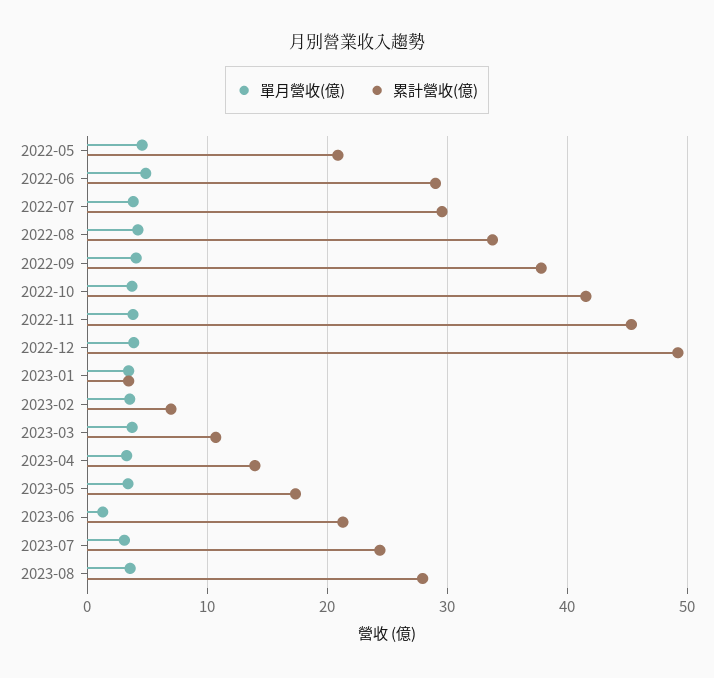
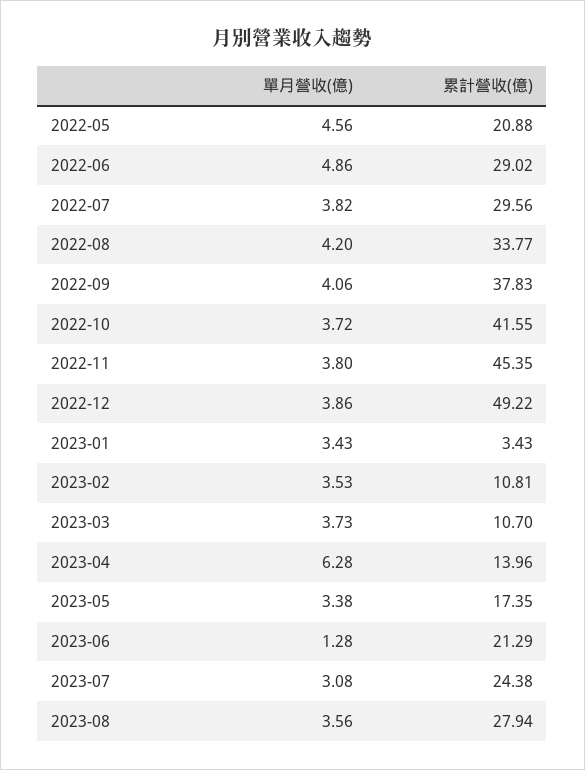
  {
    "單月營收(億)": {
      "2022-05": 4.56,
      "2022-06": 4.86,
      "2022-07": 3.82,
      "2022-08": 4.2,
      "2022-09": 4.06,
      "2022-10": 3.72,
      "2022-11": 3.8,
      "2022-12": 3.86,
      "2023-01": 3.43,
      "2023-02": 3.53,
      "2023-03": 3.73,
-     "2023-04": 3,
+     "2023-04": 6.28,
      "2023-05": 3.38,
      "2023-06": 1.28,
      "2023-07": 3.08,
      "2023-08": 3.56
    },
    "累計營收(億)": {
      "2022-05": 20.88,
      "2022-06": 29.02,
      "2022-07": 29.56,
      "2022-08": 33.77,
      "2022-09": 37.83,
      "2022-10": 41.55,
      "2022-11": 45.35,
      "2022-12": 49.22,
      "2023-01": 3.43,
-     "2023-02": 7,
+     "2023-02": 10.81,
      "2023-03": 10.7,
      "2023-04": 13.96,
      "2023-05": 17.35,
      "2023-06": 21.29,
      "2023-07": 24.38,
      "2023-08": 27.94
    }
  }

